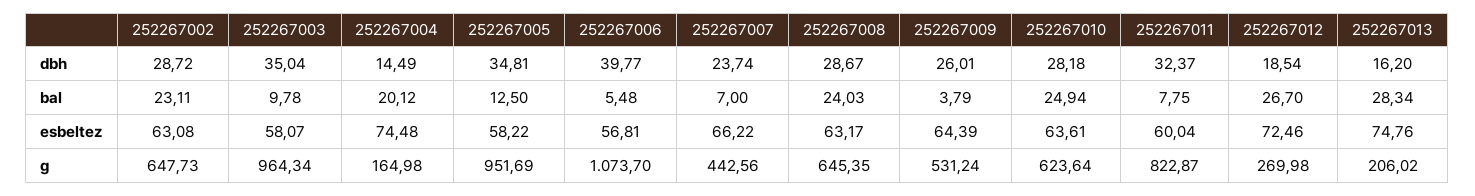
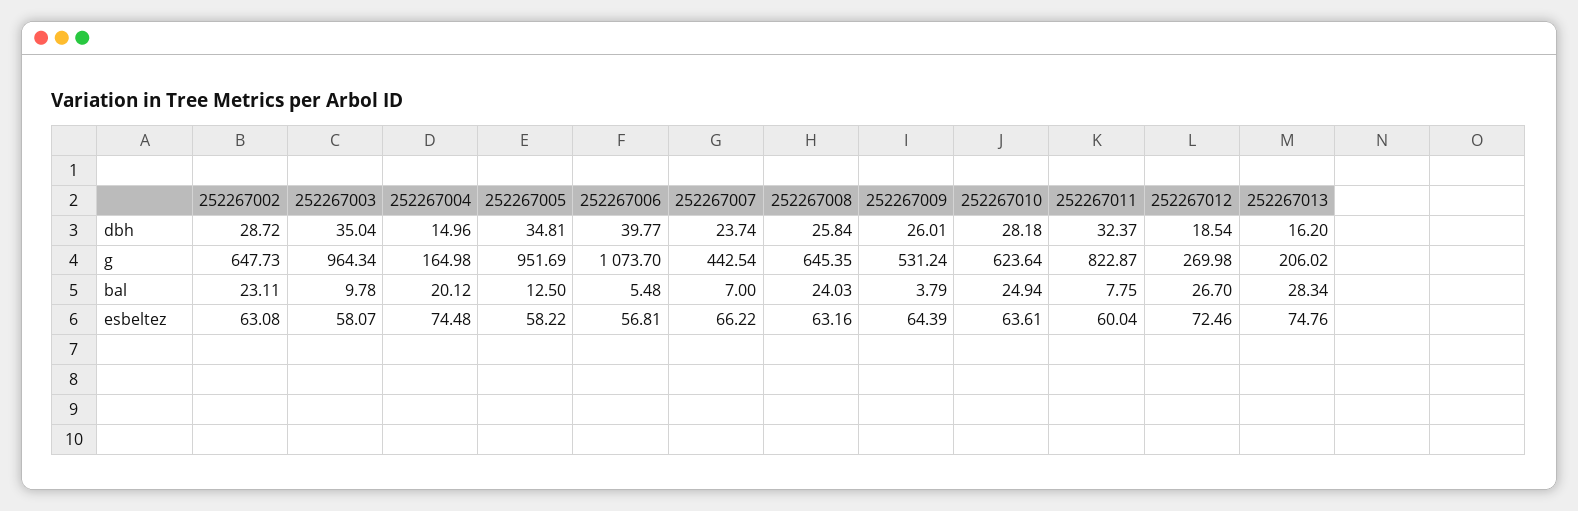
  {
    "252267002": {
      "dbh": 28.72,
      "bal": 23.11,
      "esbeltez": 63.08,
      "g": 647.73
    },
    "252267003": {
      "dbh": 35.04,
      "bal": 9.78,
      "esbeltez": 58.07,
      "g": 964.34
    },
    "252267004": {
-     "dbh": 14.49,
+     "dbh": 14.96,
      "bal": 20.12,
      "esbeltez": 74.48,
      "g": 164.98
    },
    "252267005": {
      "dbh": 34.81,
      "bal": 12.5,
      "esbeltez": 58.22,
      "g": 951.69
    },
    "252267006": {
      "dbh": 39.77,
      "bal": 5.48,
      "esbeltez": 56.81,
      "g": 1073.7
    },
    "252267007": {
      "dbh": 23.74,
      "bal": 7,
      "esbeltez": 66.22,
-     "g": 442.56
+     "g": 442.54
    },
    "252267008": {
-     "dbh": 28.67,
+     "dbh": 25.84,
      "bal": 24.03,
-     "esbeltez": 63.17,
+     "esbeltez": 63.16,
      "g": 645.35
    },
    "252267009": {
      "dbh": 26.01,
      "bal": 3.79,
      "esbeltez": 64.39,
      "g": 531.24
    },
    "252267010": {
      "dbh": 28.18,
      "bal": 24.94,
      "esbeltez": 63.61,
      "g": 623.64
    },
    "252267011": {
      "dbh": 32.37,
      "bal": 7.75,
      "esbeltez": 60.04,
      "g": 822.87
    },
    "252267012": {
      "dbh": 18.54,
      "bal": 26.7,
      "esbeltez": 72.46,
      "g": 269.98
    },
    "252267013": {
      "dbh": 16.2,
      "bal": 28.34,
      "esbeltez": 74.76,
      "g": 206.02
    }
  }

